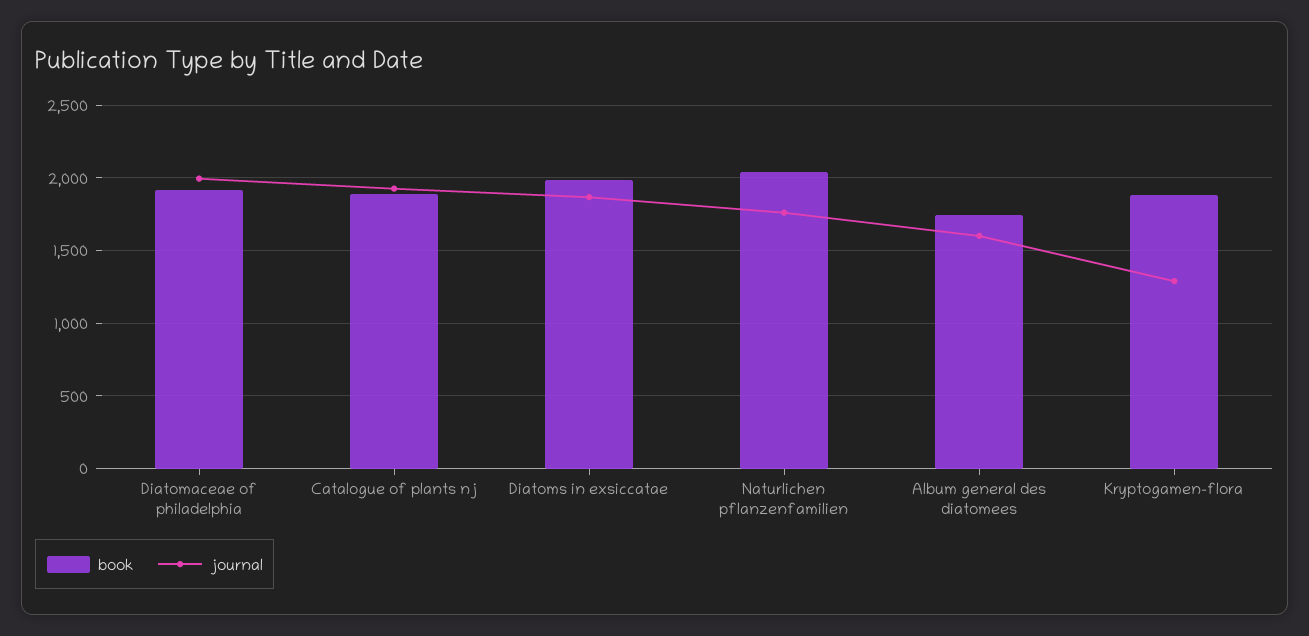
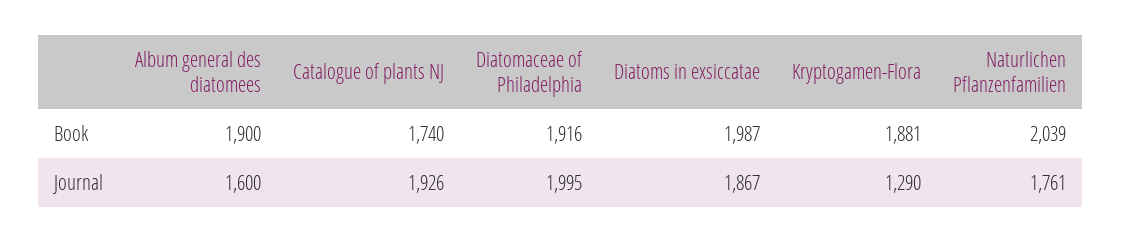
  {
    "book": {
      "Diatomaceae of philadelphia": 1916,
-     "Catalogue of plants nj": 1900,
+     "Catalogue of plants nj": 1740,
      "Diatoms in exsiccatae": 1987,
      "Naturlichen pflanzenfamilien": 2039,
-     "Album general des diatomees": 1750,
+     "Album general des diatomees": 1900,
      "Kryptogamen-flora": 1881
    },
    "journal": {
      "Diatomaceae of philadelphia": 1995,
      "Catalogue of plants nj": 1926,
      "Diatoms in exsiccatae": 1867,
      "Naturlichen pflanzenfamilien": 1761,
      "Album general des diatomees": 1600,
      "Kryptogamen-flora": 1290
    }
  }

